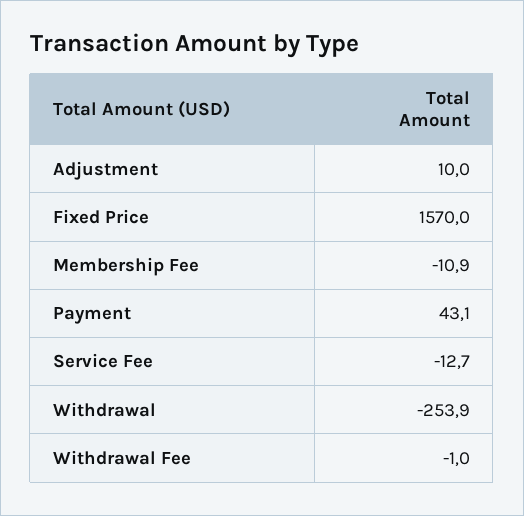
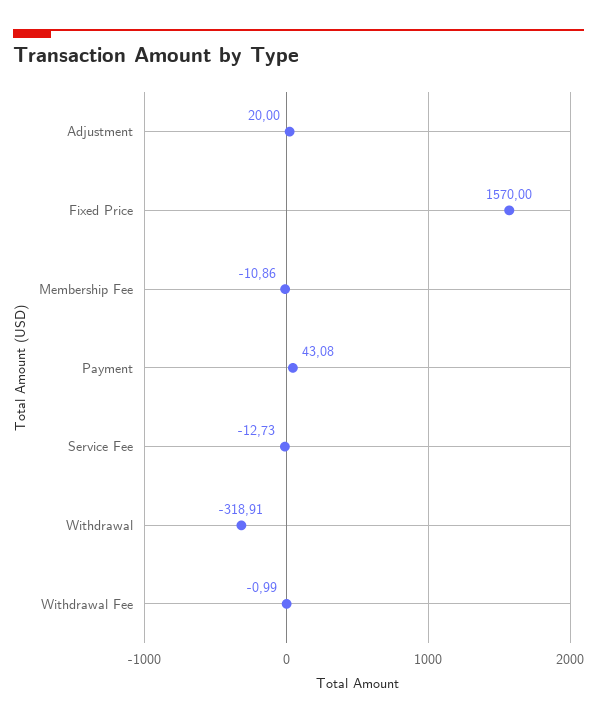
  {
-   "Adjustment": 10,
+   "Adjustment": 20,
    "Fixed Price": 1570,
    "Membership Fee": -10.86,
    "Payment": 43.08,
    "Service Fee": -12.73,
-   "Withdrawal": -253.9,
+   "Withdrawal": -318.91,
    "Withdrawal Fee": -0.99
  }

